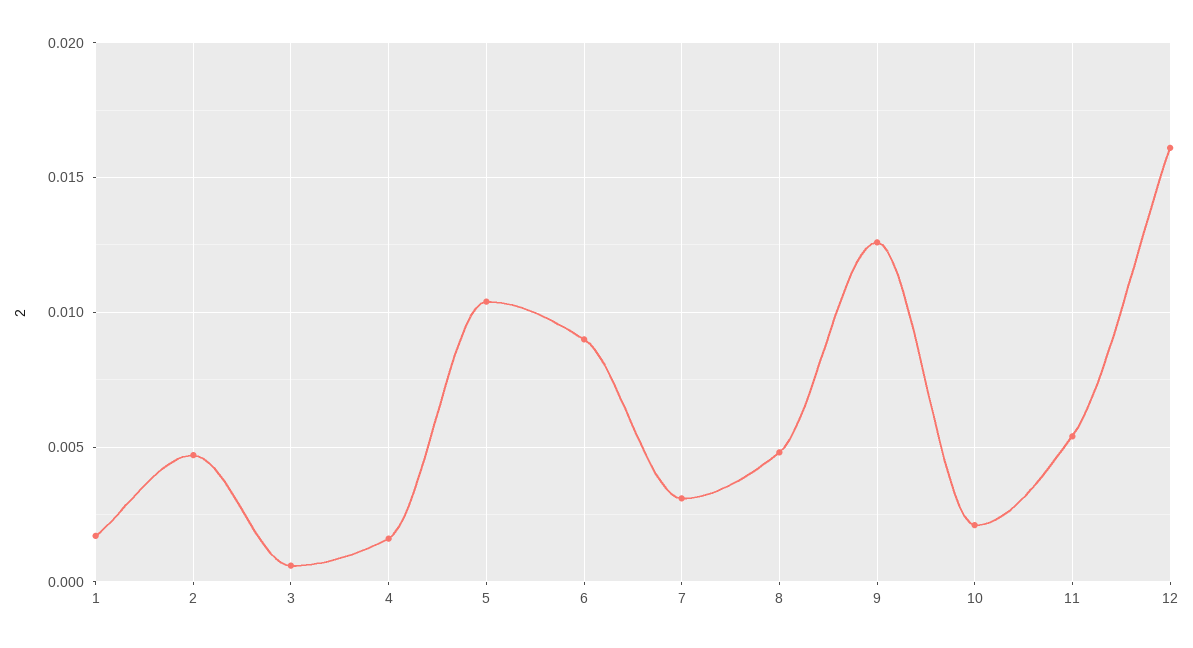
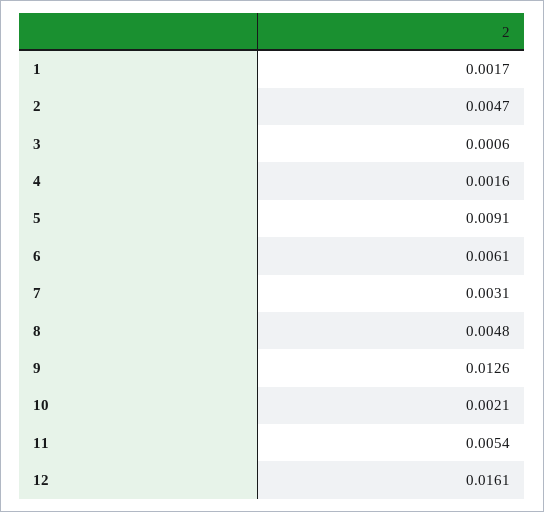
  {
    "1": 0.0017,
    "2": 0.0047,
    "3": 0.0006,
    "4": 0.0016,
-   "5": 0.0105,
+   "5": 0.0091,
-   "6": 0.009,
+   "6": 0.0061,
    "7": 0.0031,
    "8": 0.0048,
    "9": 0.0126,
    "10": 0.0021,
    "11": 0.0054,
    "12": 0.0161
  }

